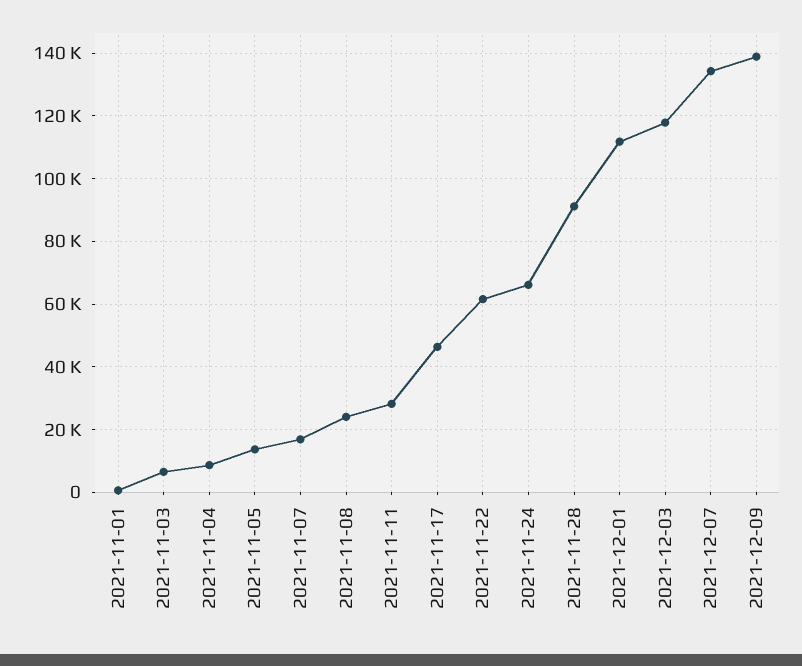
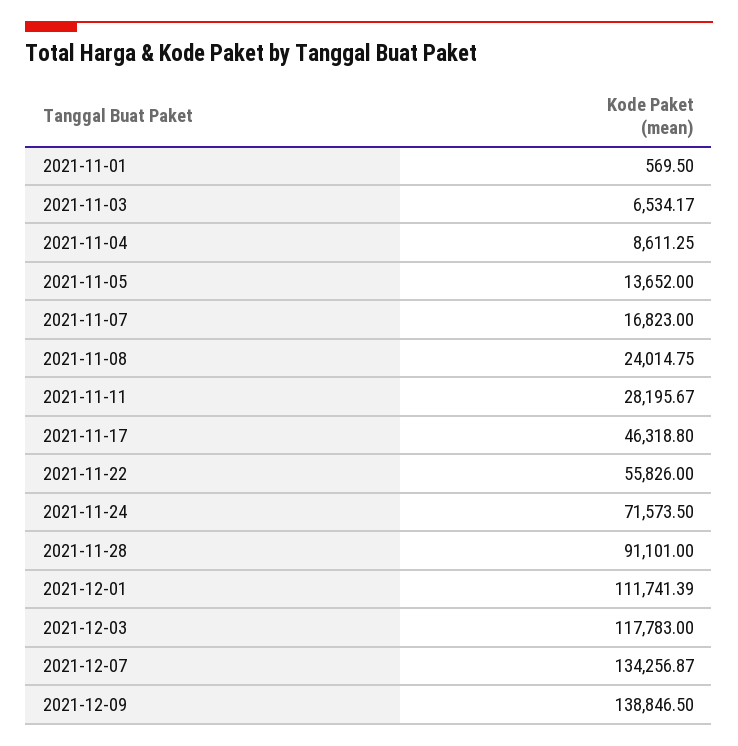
  {
    "2021-11-01": 569.5,
    "2021-11-03": 6534.17,
    "2021-11-04": 8611.25,
    "2021-11-05": 13652,
    "2021-11-07": 16823,
    "2021-11-08": 24014.75,
    "2021-11-11": 28195.67,
    "2021-11-17": 46318.8,
-   "2021-11-22": 62000,
+   "2021-11-22": 55826,
-   "2021-11-24": 66000,
+   "2021-11-24": 71573.5,
    "2021-11-28": 91101,
    "2021-12-01": 111741.39,
    "2021-12-03": 117783,
    "2021-12-07": 134256.87,
    "2021-12-09": 138846.5
  }

